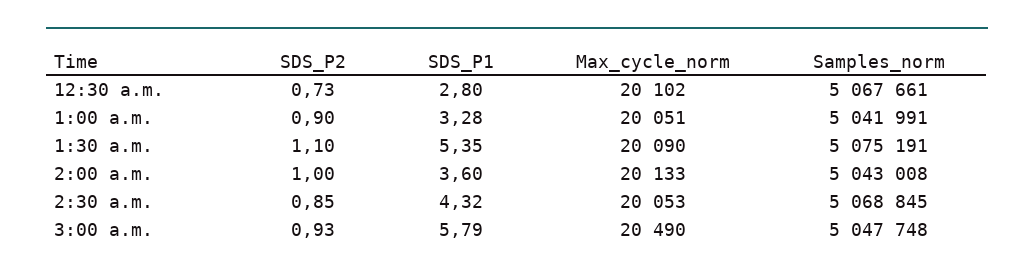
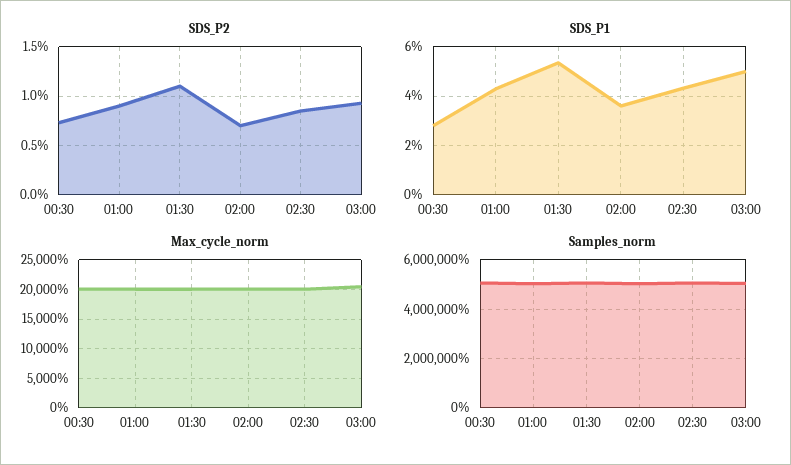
  {
    "SDS_P2": {
      "12:30 a.m.": 0.73,
      "1:00 a.m.": 0.9,
      "1:30 a.m.": 1.1,
-     "2:00 a.m.": 1,
+     "2:00 a.m.": 0.7,
      "2:30 a.m.": 0.85,
      "3:00 a.m.": 0.93
    },
    "SDS_P1": {
      "12:30 a.m.": 2.8,
-     "1:00 a.m.": 3.28,
+     "1:00 a.m.": 4.25,
      "1:30 a.m.": 5.35,
      "2:00 a.m.": 3.6,
      "2:30 a.m.": 4.32,
-     "3:00 a.m.": 5.79
+     "3:00 a.m.": 5
    },
    "Max_cycle_norm": {
      "12:30 a.m.": 20102,
      "1:00 a.m.": 20051,
      "1:30 a.m.": 20090,
      "2:00 a.m.": 20133,
      "2:30 a.m.": 20053,
      "3:00 a.m.": 20490
    },
    "Samples_norm": {
      "12:30 a.m.": 5067661,
      "1:00 a.m.": 5041991,
      "1:30 a.m.": 5075191,
      "2:00 a.m.": 5043008,
      "2:30 a.m.": 5068845,
      "3:00 a.m.": 5047748
    }
  }

